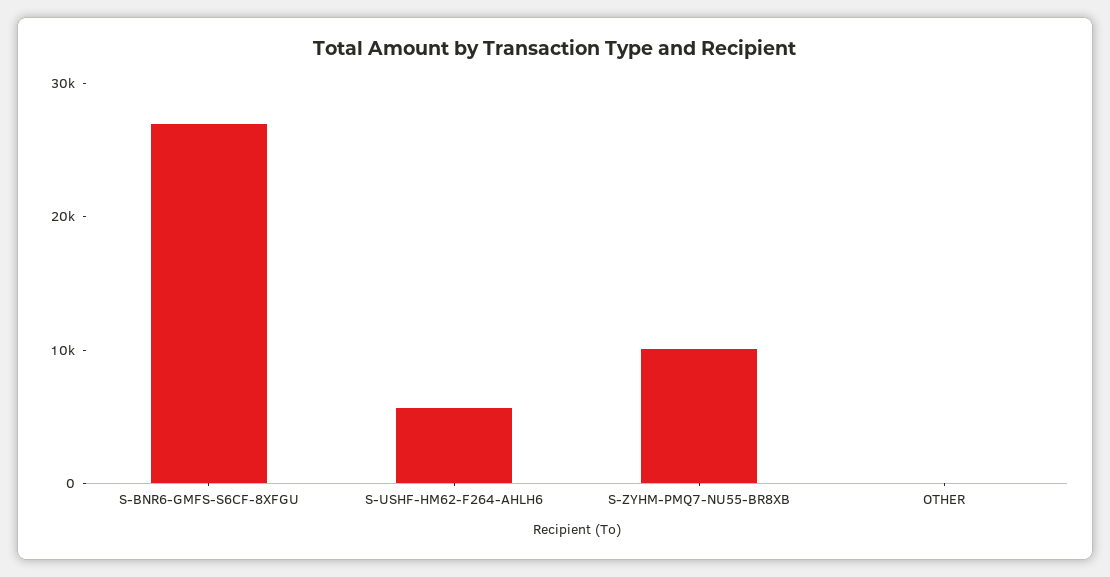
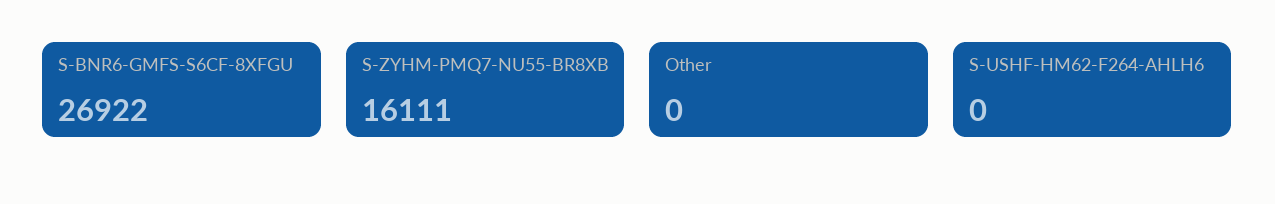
  {
    "S-BNR6-GMFS-S6CF-8XFGU": 26922,
-   "S-USHF-HM62-F264-AHLH6": 6000,
+   "S-USHF-HM62-F264-AHLH6": 0,
-   "S-ZYHM-PMQ7-NU55-BR8XB": 10000,
+   "S-ZYHM-PMQ7-NU55-BR8XB": 16111,
    "OTHER": 0
  }

